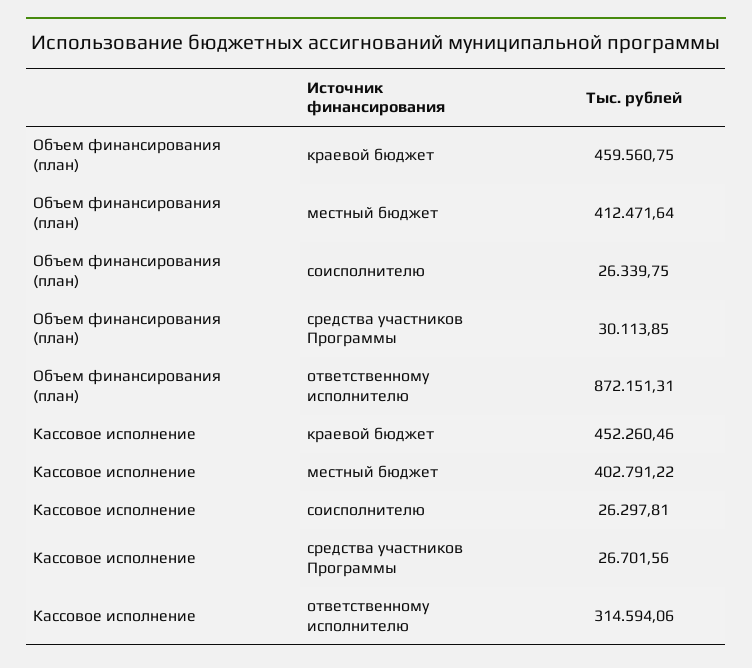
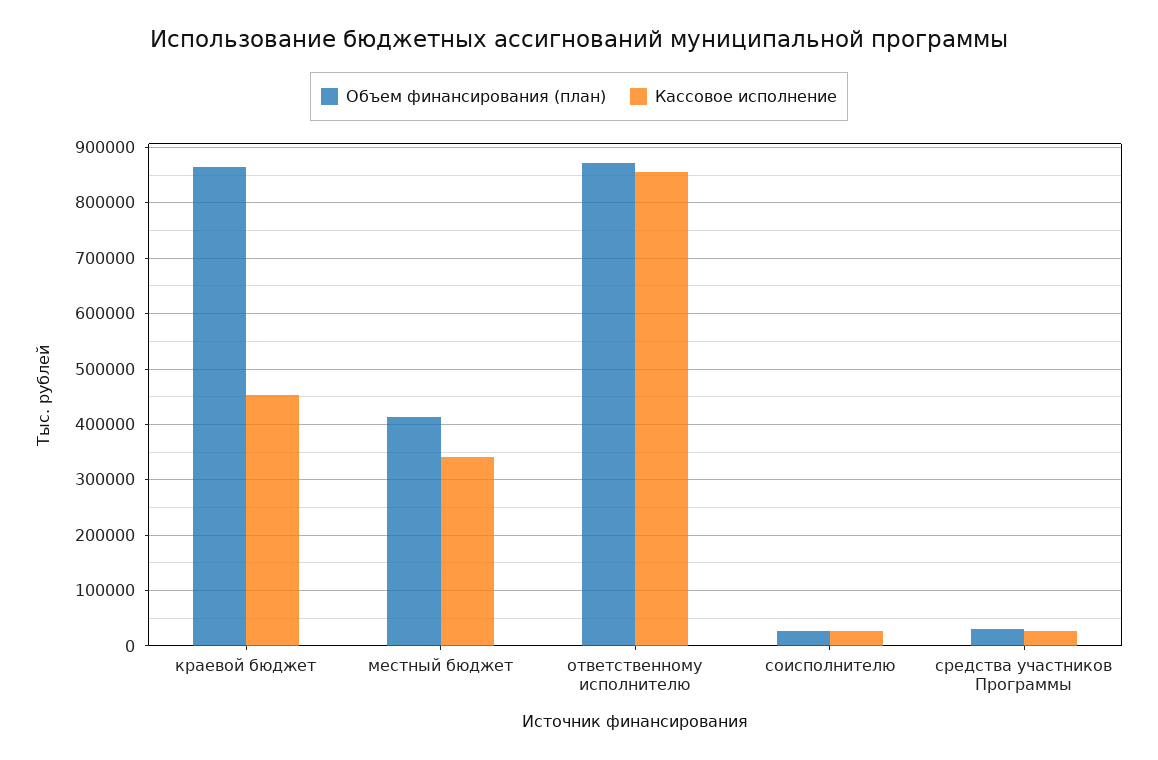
  {
    "Объем финансирования (план)": {
-     "краевой бюджет": 459560.75,
+     "краевой бюджет": 860000,
      "местный бюджет": 412471.64,
      "соисполнителю": 26339.75,
      "средства участников Программы": 30113.85,
      "ответственному исполнителю": 872151.31
    },
    "Кассовое исполнение": {
      "краевой бюджет": 452260.46,
-     "местный бюджет": 402791.22,
+     "местный бюджет": 340000,
      "соисполнителю": 26297.81,
      "средства участников Программы": 26701.56,
-     "ответственному исполнителю": 314594.06
+     "ответственному исполнителю": 860000
    }
  }

